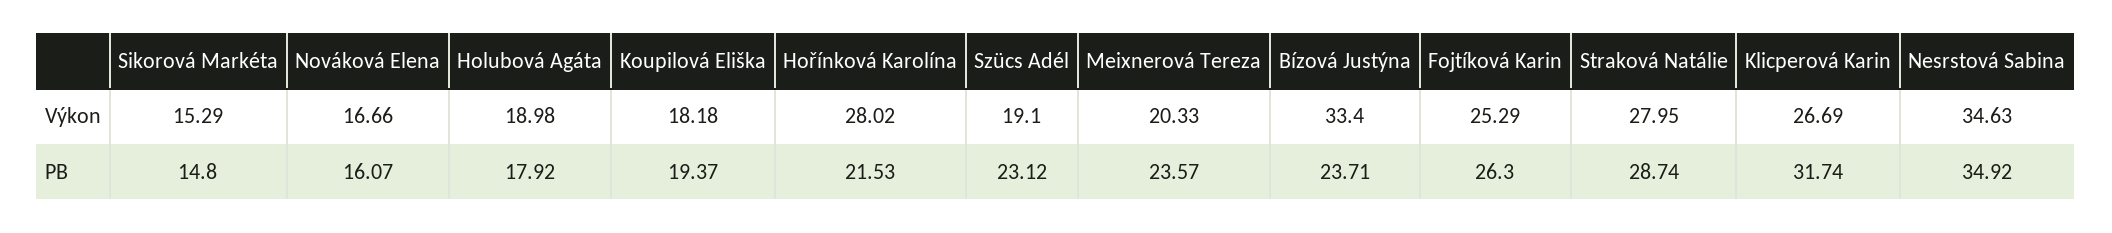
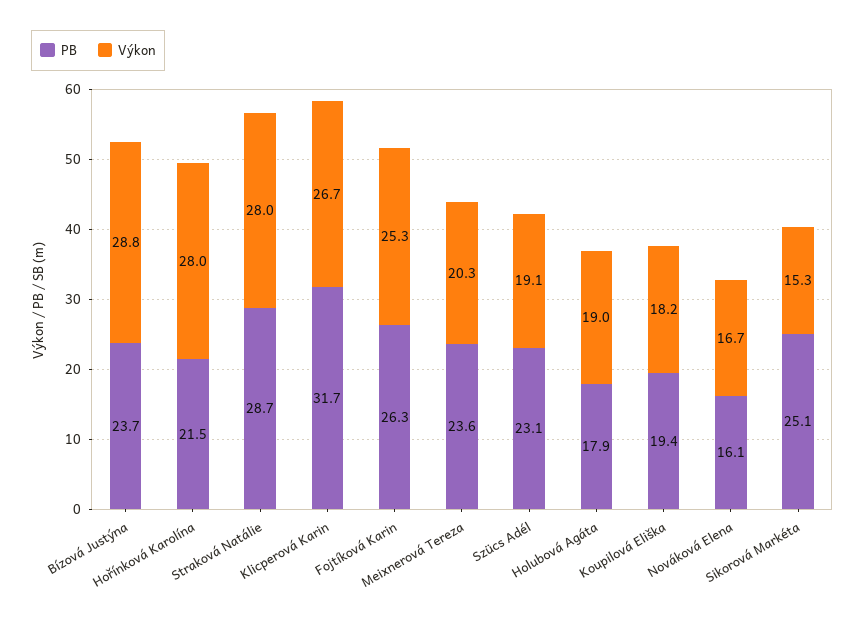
  {
    "Výkon": {
      "Sikorová Markéta": 15.29,
      "Nováková Elena": 16.66,
      "Holubová Agáta": 18.98,
      "Koupilová Eliška": 18.18,
      "Hořínková Karolína": 28.02,
      "Szücs Adél": 19.1,
      "Meixnerová Tereza": 20.33,
-     "Bízová Justýna": 33.4,
+     "Bízová Justýna": 28.8,
      "Fojtíková Karin": 25.29,
      "Straková Natálie": 27.95,
-     "Klicperová Karin": 26.69,
+     "Klicperová Karin": 26.69
-     "Nesrstová Sabina": 34.63
    },
    "PB": {
-     "Sikorová Markéta": 14.8,
+     "Sikorová Markéta": 25.1,
      "Nováková Elena": 16.07,
      "Holubová Agáta": 17.92,
      "Koupilová Eliška": 19.37,
      "Hořínková Karolína": 21.53,
      "Szücs Adél": 23.12,
      "Meixnerová Tereza": 23.57,
      "Bízová Justýna": 23.71,
      "Fojtíková Karin": 26.3,
      "Straková Natálie": 28.74,
-     "Klicperová Karin": 31.74,
+     "Klicperová Karin": 31.74
-     "Nesrstová Sabina": 34.92
    }
  }

